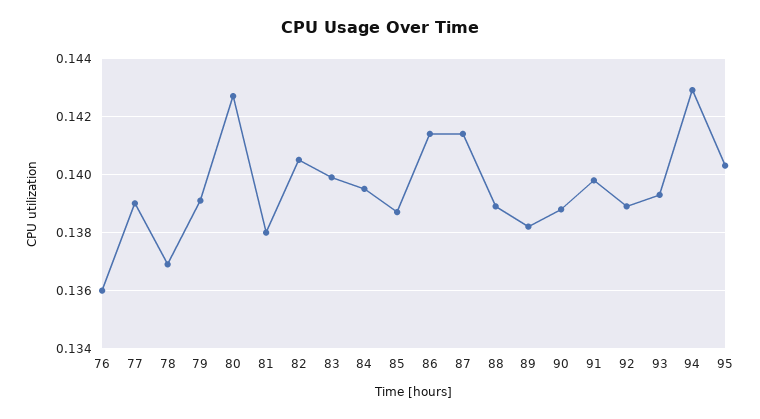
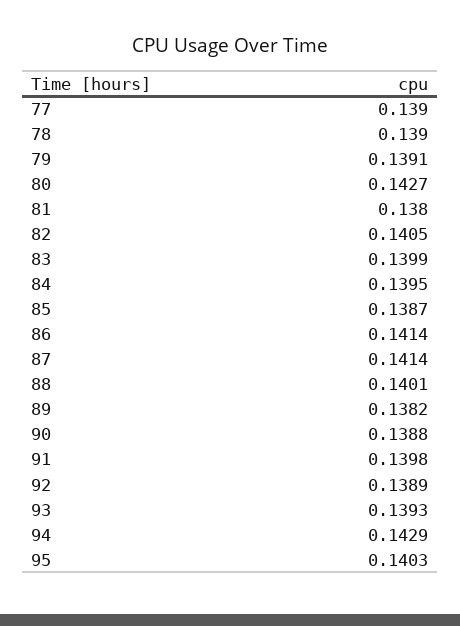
  {
-   "76": 0.136,
    "77": 0.139,
-   "78": 0.137,
+   "78": 0.139,
    "79": 0.1391,
    "80": 0.1427,
    "81": 0.138,
    "82": 0.1405,
    "83": 0.1399,
    "84": 0.1395,
    "85": 0.1387,
    "86": 0.1414,
    "87": 0.1414,
-   "88": 0.139,
+   "88": 0.1401,
    "89": 0.1382,
    "90": 0.1388,
    "91": 0.1398,
    "92": 0.1389,
    "93": 0.1393,
    "94": 0.1429,
    "95": 0.1403
  }

